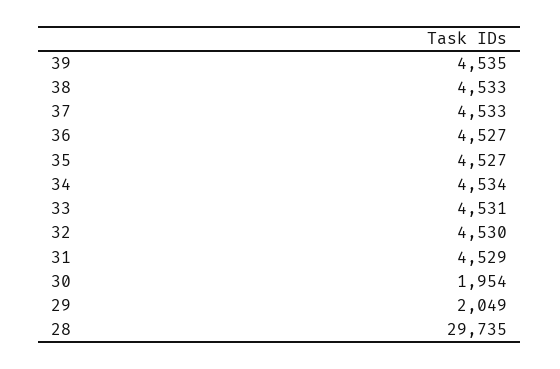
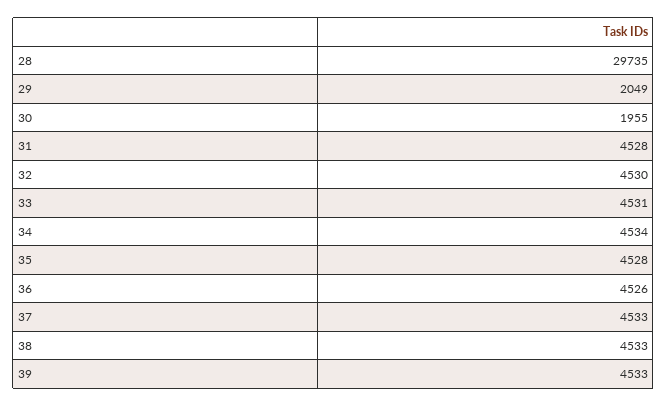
  {
-   "39": 4535,
+   "39": 4533,
    "38": 4533,
    "37": 4533,
-   "36": 4527,
+   "36": 4526,
-   "35": 4527,
+   "35": 4528,
    "34": 4534,
    "33": 4531,
    "32": 4530,
-   "31": 4529,
+   "31": 4528,
-   "30": 1954,
+   "30": 1955,
    "29": 2049,
    "28": 29735
  }

